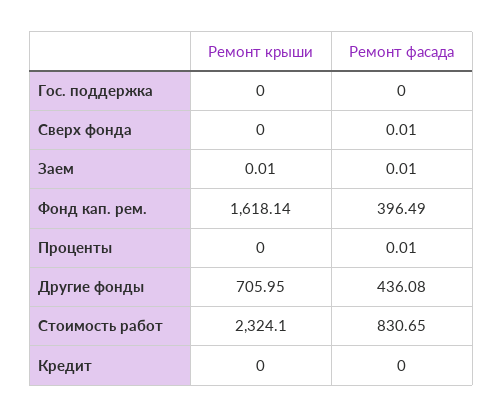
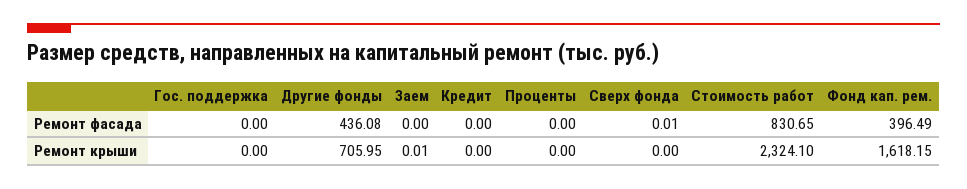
  {
    "Ремонт крыши": {
      "Гос. поддержка": 0,
      "Сверх фонда": 0,
      "Заем": 0.01,
-     "Фонд кап. рем.": 1618.14,
+     "Фонд кап. рем.": 1618.15,
      "Проценты": 0,
      "Другие фонды": 705.95,
      "Стоимость работ": 2324.1,
      "Кредит": 0
    },
    "Ремонт фасада": {
      "Гос. поддержка": 0,
      "Сверх фонда": 0.01,
-     "Заем": 0.01,
+     "Заем": 0,
      "Фонд кап. рем.": 396.49,
-     "Проценты": 0.01,
+     "Проценты": 0,
      "Другие фонды": 436.08,
      "Стоимость работ": 830.65,
      "Кредит": 0
    }
  }

